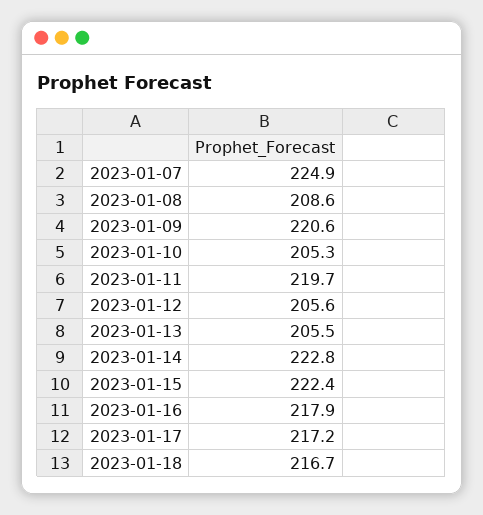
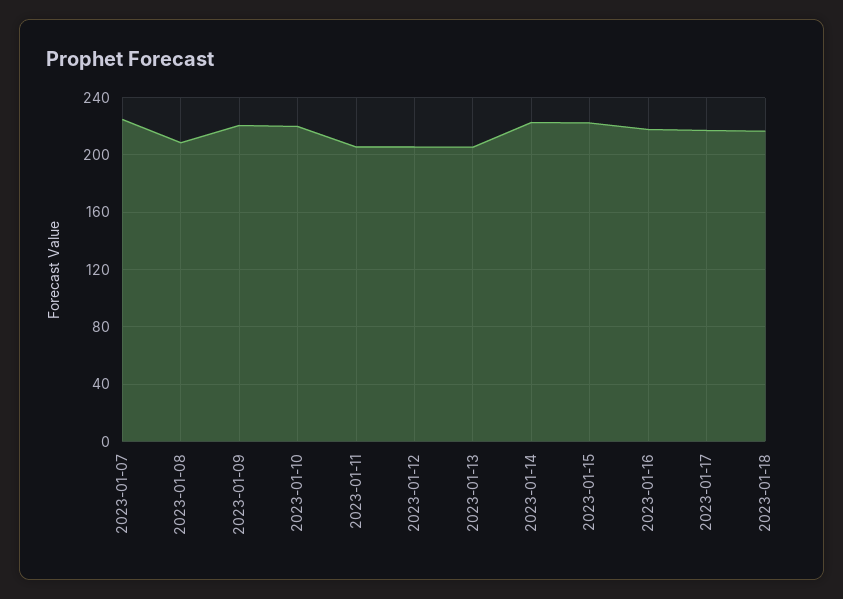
  {
    "2023-01-07": 224.9,
    "2023-01-08": 208.6,
    "2023-01-09": 220.6,
-   "2023-01-10": 205.3,
+   "2023-01-10": 220,
-   "2023-01-11": 219.7,
+   "2023-01-11": 205,
    "2023-01-12": 205.6,
    "2023-01-13": 205.5,
    "2023-01-14": 222.8,
    "2023-01-15": 222.4,
    "2023-01-16": 217.9,
    "2023-01-17": 217.2,
    "2023-01-18": 216.7
  }

